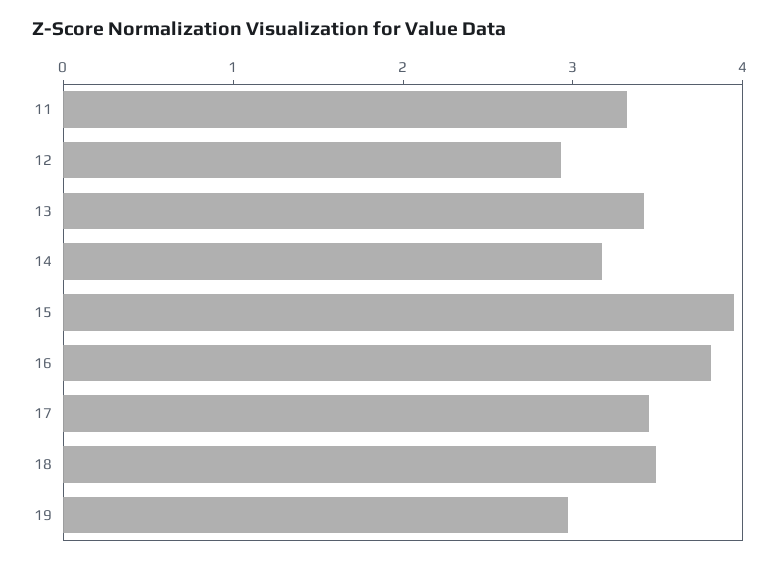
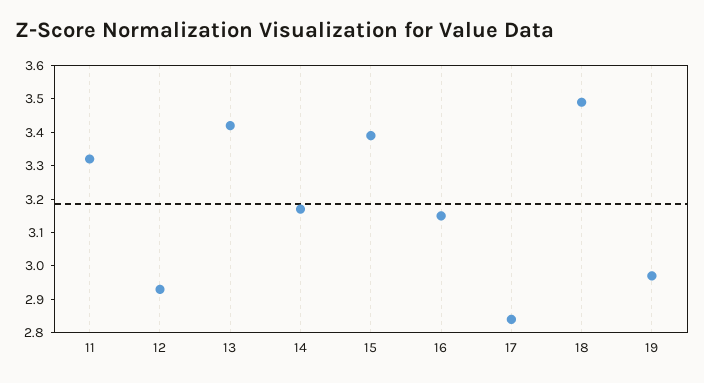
  {
    "11": 3.3,
    "12": 2.95,
    "13": 3.4,
    "14": 3.15,
-   "15": 4,
+   "15": 3.4,
-   "16": 3.8,
+   "16": 3.15,
-   "17": 3.4,
+   "17": 2.85,
    "18": 3.5,
    "19": 2.95
  }

